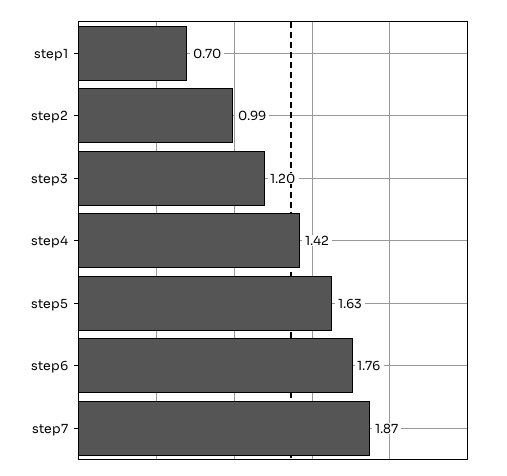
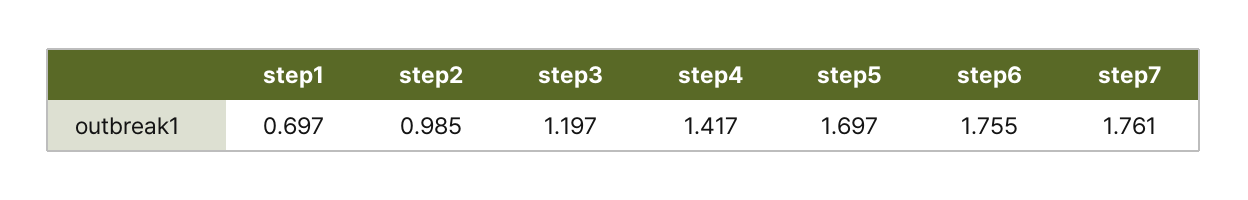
  {
    "step1": 0.697,
    "step2": 0.985,
    "step3": 1.197,
    "step4": 1.417,
-   "step5": 1.63,
+   "step5": 1.697,
    "step6": 1.755,
-   "step7": 1.87
+   "step7": 1.761
  }

